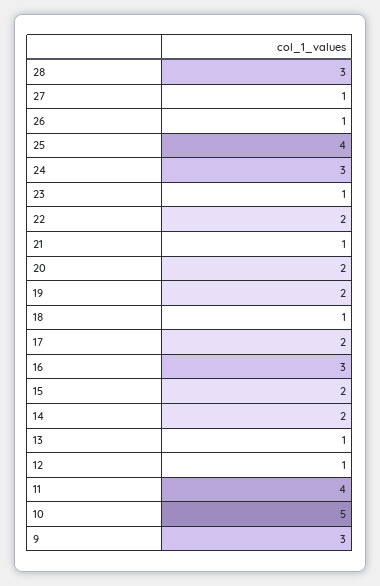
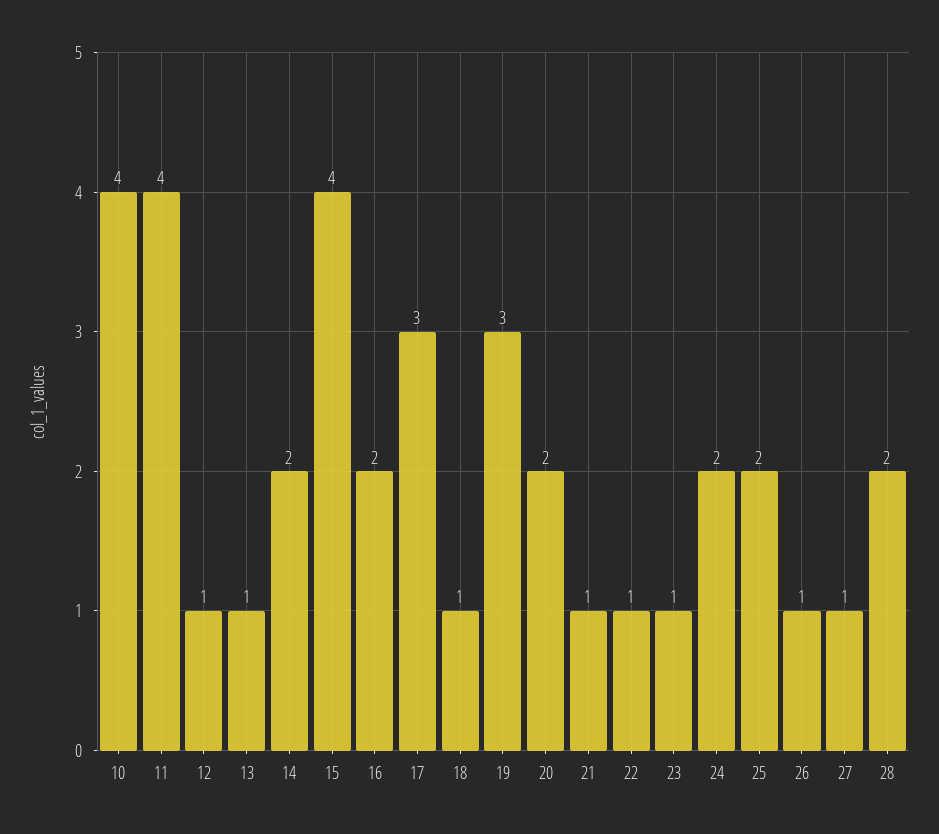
  {
-   "28": 3,
+   "28": 2,
    "27": 1,
    "26": 1,
-   "25": 4,
+   "25": 2,
-   "24": 3,
+   "24": 2,
    "23": 1,
-   "22": 2,
+   "22": 1,
    "21": 1,
    "20": 2,
-   "19": 2,
+   "19": 3,
    "18": 1,
-   "17": 2,
+   "17": 3,
-   "16": 3,
+   "16": 2,
-   "15": 2,
+   "15": 4,
    "14": 2,
    "13": 1,
    "12": 1,
    "11": 4,
-   "10": 5,
+   "10": 4
-   "9": 3
  }

